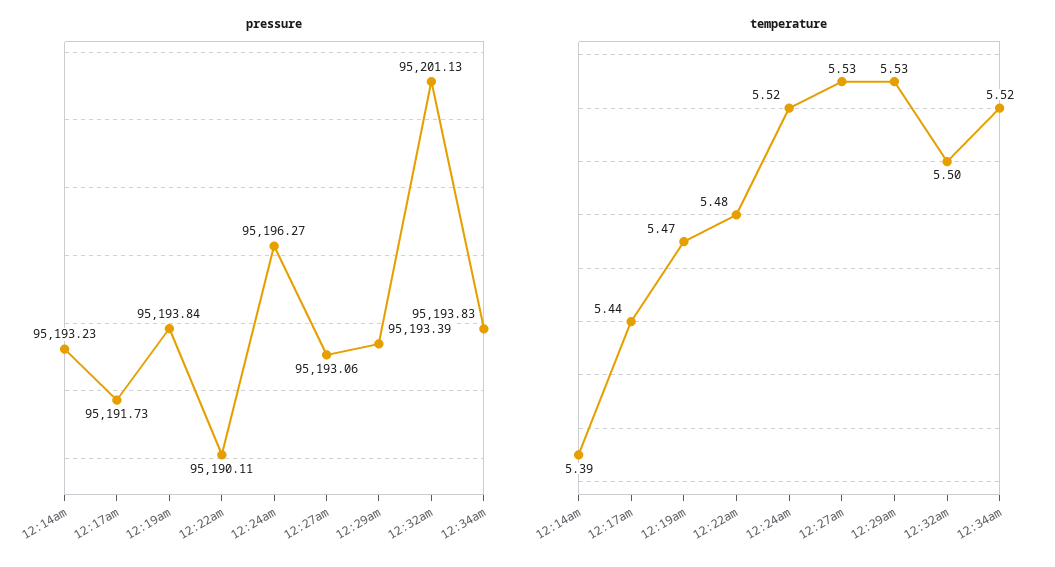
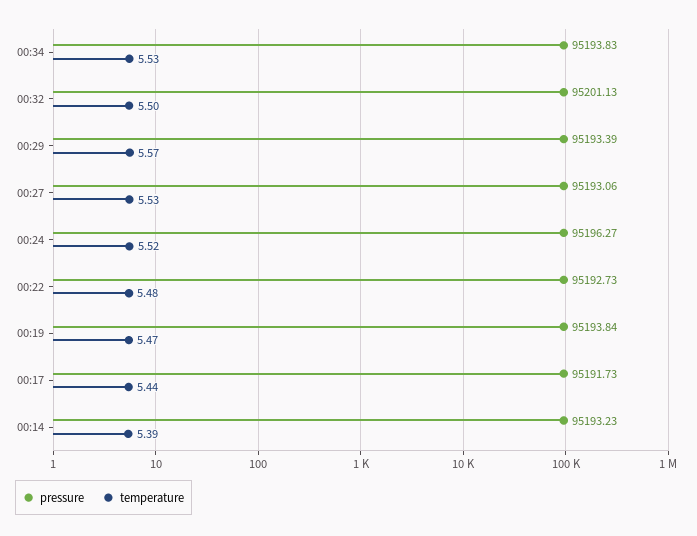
  {
    "pressure": {
      "12:14am": 95193.23,
      "12:17am": 95191.73,
      "12:19am": 95193.84,
-     "12:22am": 95190.11,
+     "12:22am": 95192.73,
      "12:24am": 95196.27,
      "12:27am": 95193.06,
      "12:29am": 95193.39,
      "12:32am": 95201.13,
      "12:34am": 95193.83
    },
    "temperature": {
      "12:14am": 5.39,
      "12:17am": 5.44,
      "12:19am": 5.47,
      "12:22am": 5.48,
      "12:24am": 5.52,
      "12:27am": 5.53,
-     "12:29am": 5.53,
+     "12:29am": 5.57,
      "12:32am": 5.5,
-     "12:34am": 5.52
+     "12:34am": 5.53
    }
  }

